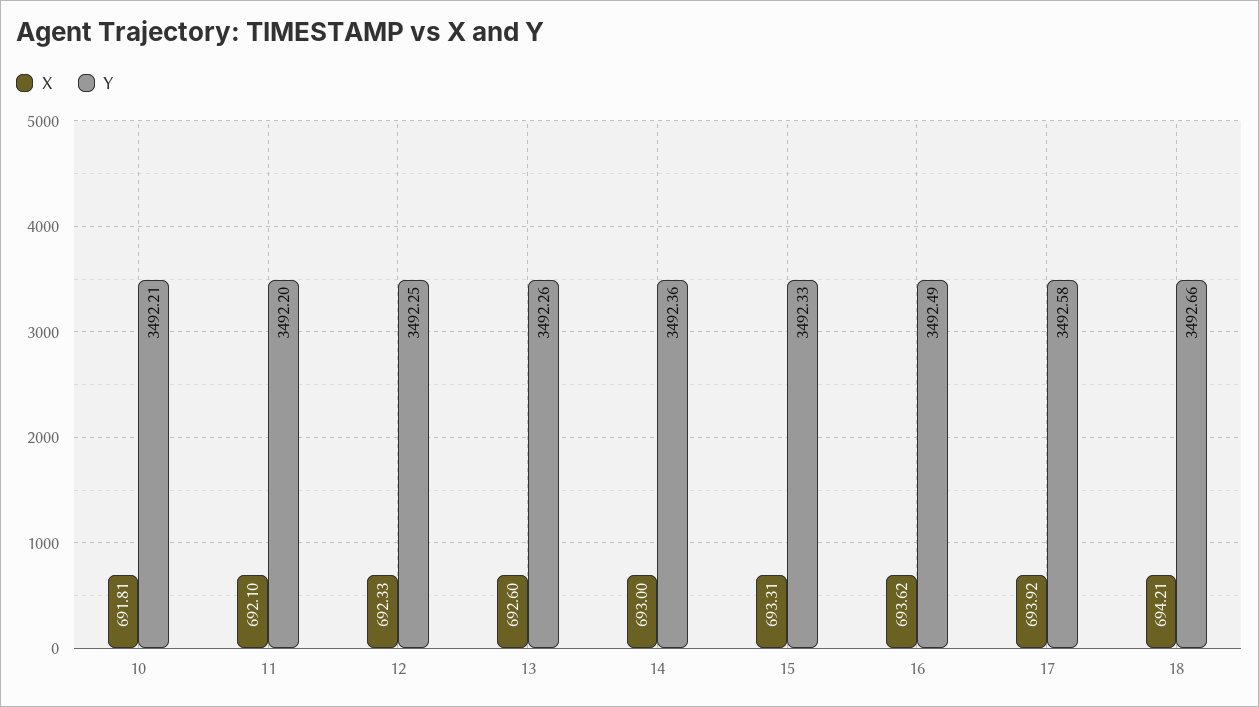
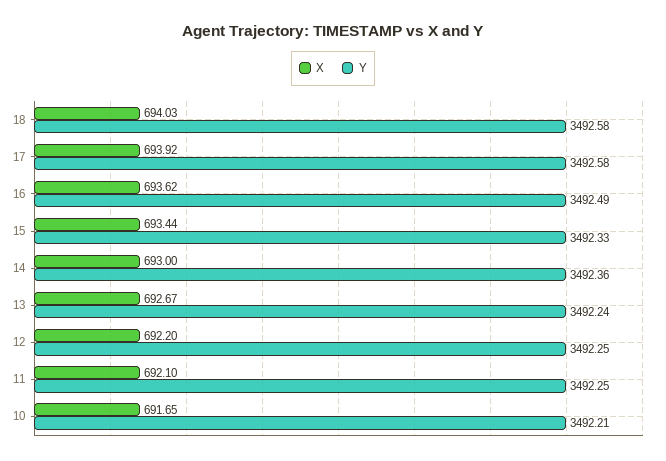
  {
    "X": {
-     "10": 691.81,
+     "10": 691.65,
      "11": 692.1,
-     "12": 692.33,
+     "12": 692.2,
-     "13": 692.6,
+     "13": 692.67,
      "14": 693,
-     "15": 693.31,
+     "15": 693.44,
      "16": 693.62,
      "17": 693.92,
-     "18": 694.21
+     "18": 694.03
    },
    "Y": {
      "10": 3492.21,
-     "11": 3492.2,
+     "11": 3492.25,
      "12": 3492.25,
-     "13": 3492.26,
+     "13": 3492.24,
      "14": 3492.36,
      "15": 3492.33,
      "16": 3492.49,
      "17": 3492.58,
-     "18": 3492.66
+     "18": 3492.58
    }
  }

